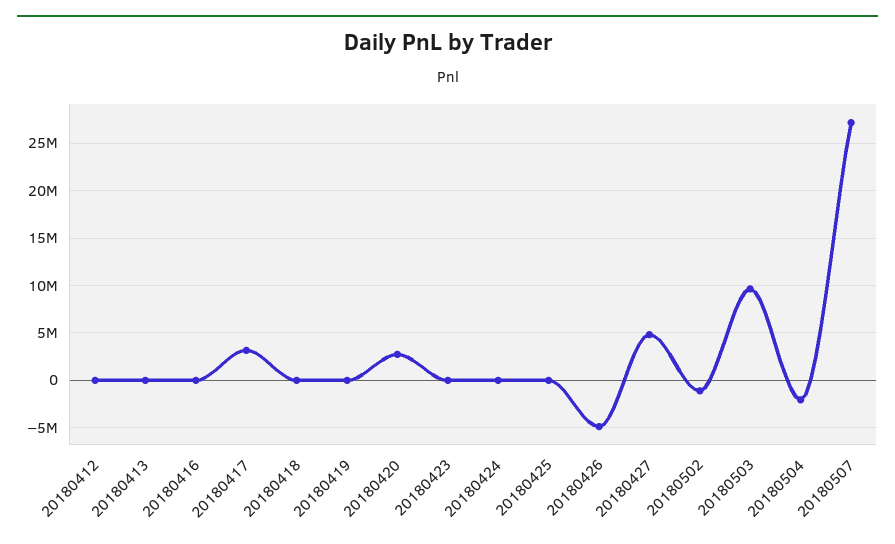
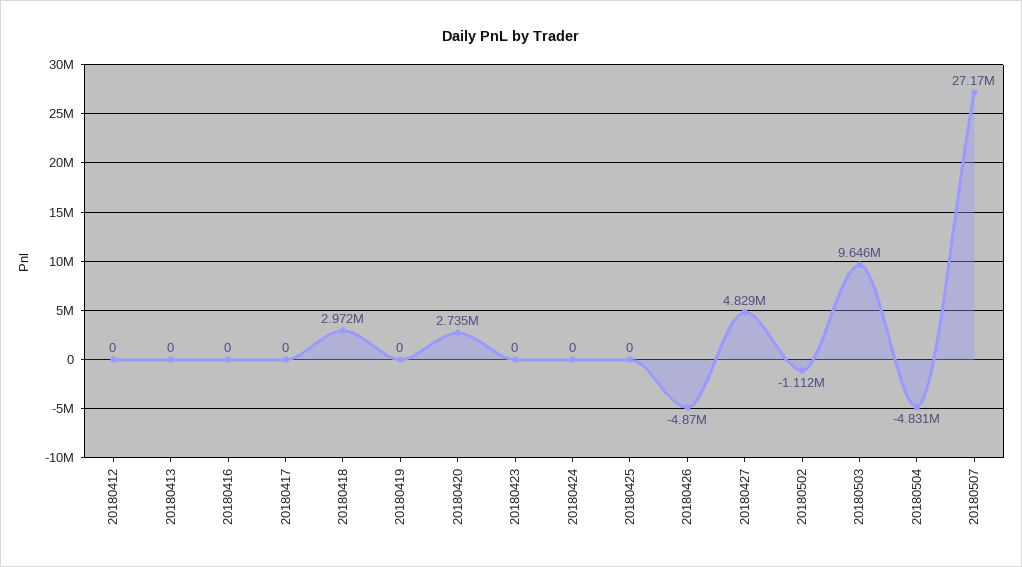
  {
    "20180412": 0,
    "20180413": 0,
    "20180416": 0,
-   "20180417": 3000000,
+   "20180417": 0,
-   "20180418": 0,
+   "20180418": 2972000,
    "20180419": 0,
    "20180420": 2735000,
    "20180423": 0,
    "20180424": 0,
    "20180425": 0,
    "20180426": -4870000,
    "20180427": 4829000,
    "20180502": -1112000,
    "20180503": 9646000,
-   "20180504": -2000000,
+   "20180504": -4831000,
    "20180507": 27170000
  }

